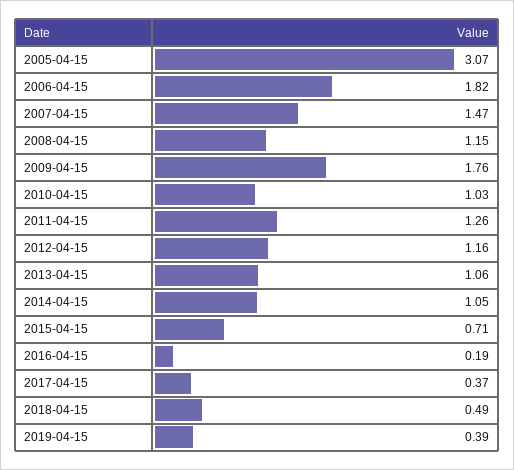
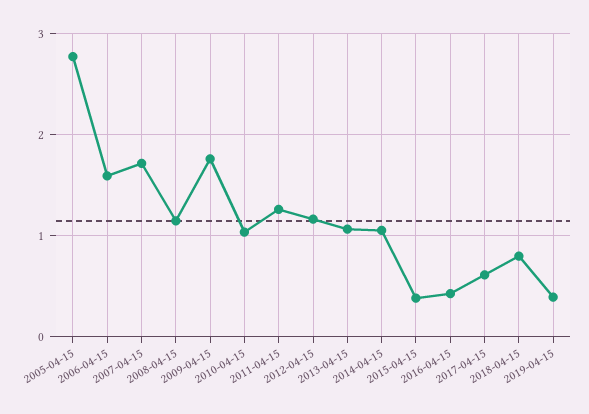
  {
-   "2005-04-15": 3.07,
+   "2005-04-15": 2.8,
-   "2006-04-15": 1.82,
+   "2006-04-15": 1.6,
-   "2007-04-15": 1.47,
+   "2007-04-15": 1.7,
    "2008-04-15": 1.15,
    "2009-04-15": 1.76,
    "2010-04-15": 1.03,
    "2011-04-15": 1.26,
    "2012-04-15": 1.16,
    "2013-04-15": 1.06,
    "2014-04-15": 1.05,
-   "2015-04-15": 0.71,
+   "2015-04-15": 0.4,
-   "2016-04-15": 0.19,
+   "2016-04-15": 0.4,
-   "2017-04-15": 0.37,
+   "2017-04-15": 0.6,
-   "2018-04-15": 0.49,
+   "2018-04-15": 0.8,
    "2019-04-15": 0.39
  }

